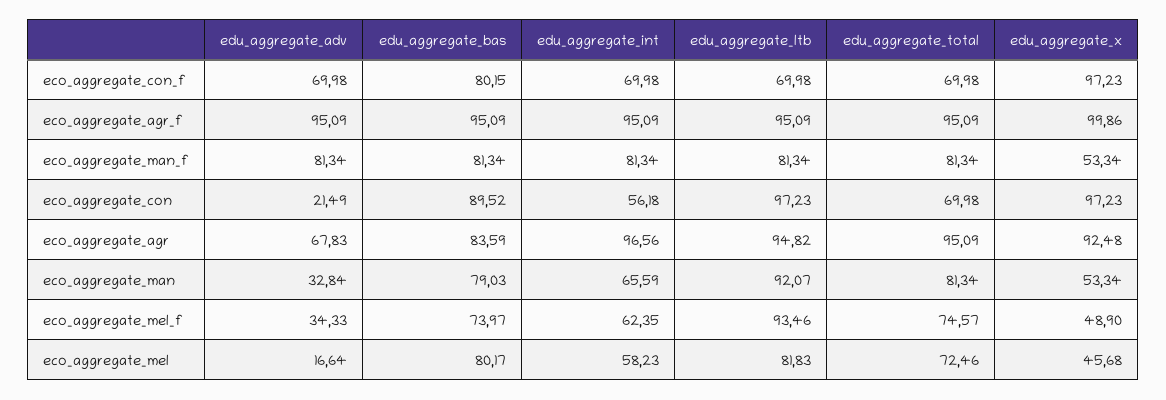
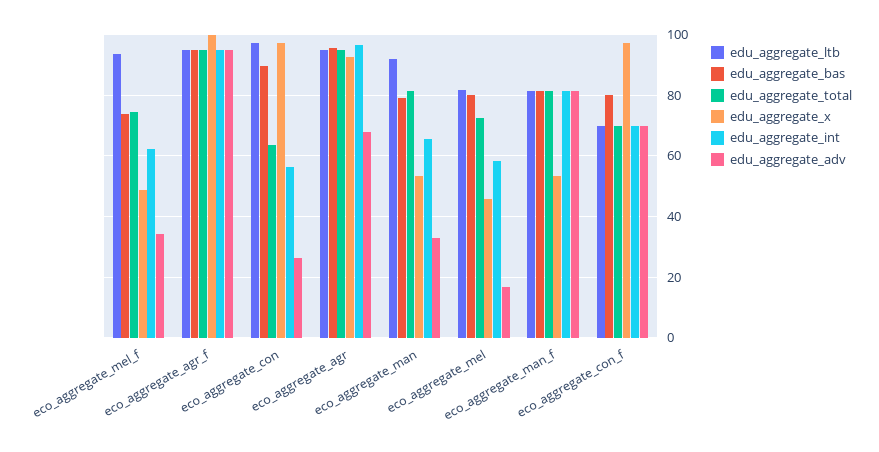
  {
    "edu_aggregate_adv": {
      "eco_aggregate_con_f": 69.98,
      "eco_aggregate_agr_f": 95.09,
      "eco_aggregate_man_f": 81.34,
-     "eco_aggregate_con": 21.49,
+     "eco_aggregate_con": 26,
      "eco_aggregate_agr": 67.83,
      "eco_aggregate_man": 32.84,
      "eco_aggregate_mel_f": 34.33,
      "eco_aggregate_mel": 16.64
    },
    "edu_aggregate_bas": {
      "eco_aggregate_con_f": 80.15,
      "eco_aggregate_agr_f": 95.09,
      "eco_aggregate_man_f": 81.34,
      "eco_aggregate_con": 89.52,
-     "eco_aggregate_agr": 83.59,
+     "eco_aggregate_agr": 96,
      "eco_aggregate_man": 79.03,
      "eco_aggregate_mel_f": 73.97,
      "eco_aggregate_mel": 80.17
    },
    "edu_aggregate_int": {
      "eco_aggregate_con_f": 69.98,
      "eco_aggregate_agr_f": 95.09,
      "eco_aggregate_man_f": 81.34,
      "eco_aggregate_con": 56.18,
      "eco_aggregate_agr": 96.56,
      "eco_aggregate_man": 65.59,
      "eco_aggregate_mel_f": 62.35,
      "eco_aggregate_mel": 58.23
    },
    "edu_aggregate_ltb": {
      "eco_aggregate_con_f": 69.98,
      "eco_aggregate_agr_f": 95.09,
      "eco_aggregate_man_f": 81.34,
      "eco_aggregate_con": 97.23,
      "eco_aggregate_agr": 94.82,
      "eco_aggregate_man": 92.07,
      "eco_aggregate_mel_f": 93.46,
      "eco_aggregate_mel": 81.83
    },
    "edu_aggregate_total": {
      "eco_aggregate_con_f": 69.98,
      "eco_aggregate_agr_f": 95.09,
      "eco_aggregate_man_f": 81.34,
-     "eco_aggregate_con": 69.98,
+     "eco_aggregate_con": 64,
      "eco_aggregate_agr": 95.09,
      "eco_aggregate_man": 81.34,
      "eco_aggregate_mel_f": 74.57,
      "eco_aggregate_mel": 72.46
    },
    "edu_aggregate_x": {
      "eco_aggregate_con_f": 97.23,
      "eco_aggregate_agr_f": 99.86,
      "eco_aggregate_man_f": 53.34,
      "eco_aggregate_con": 97.23,
      "eco_aggregate_agr": 92.48,
      "eco_aggregate_man": 53.34,
      "eco_aggregate_mel_f": 48.9,
      "eco_aggregate_mel": 45.68
    }
  }

